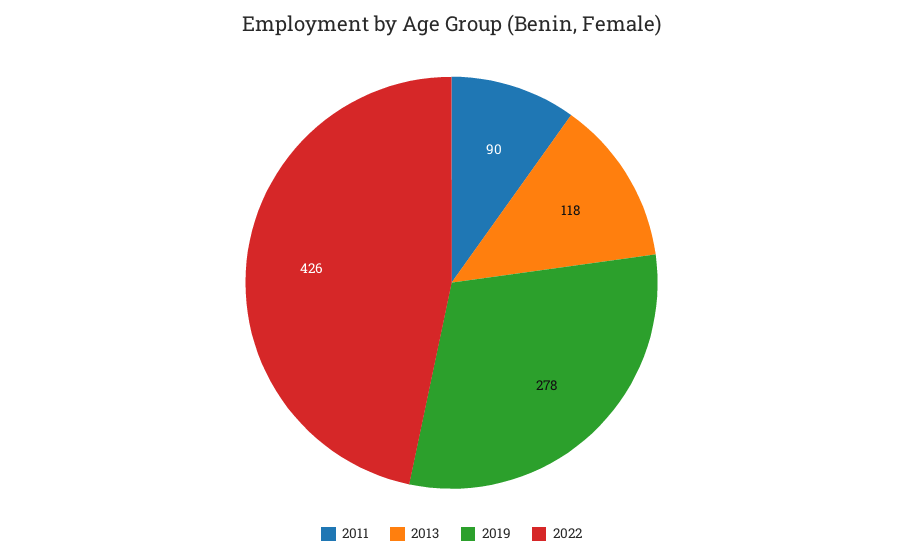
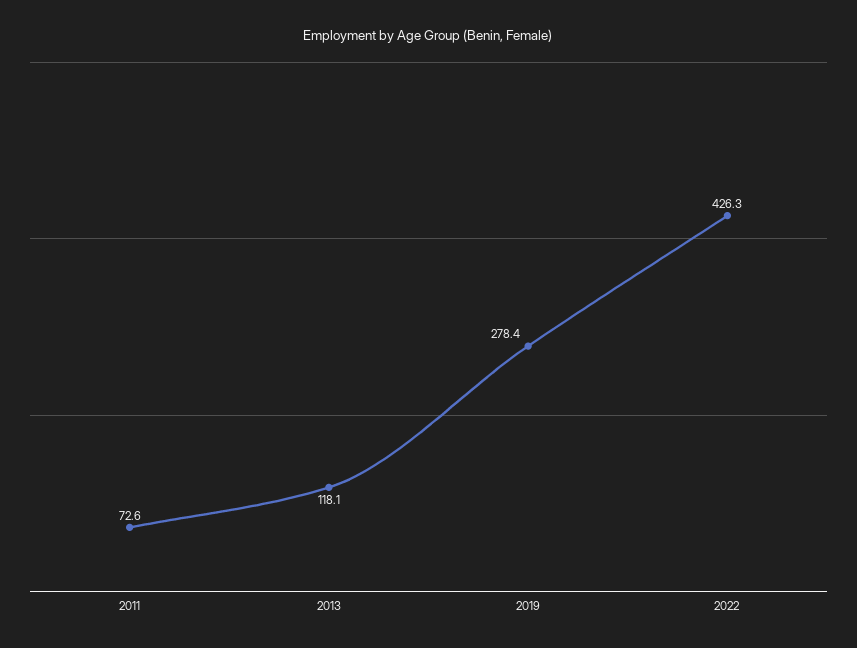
  {
-   "2011": 90,
+   "2011": 72.6,
    "2013": 118.1,
    "2019": 278.4,
    "2022": 426.3
  }

